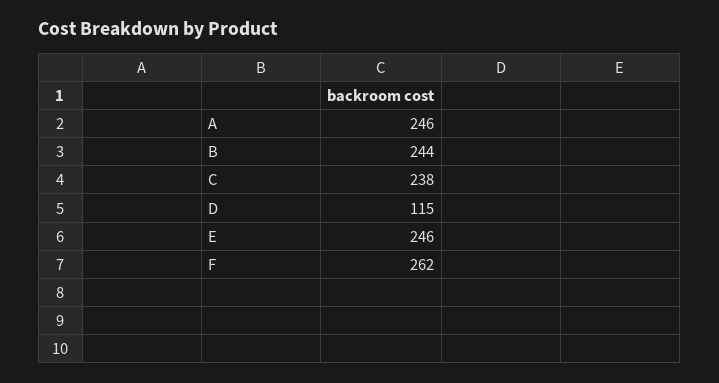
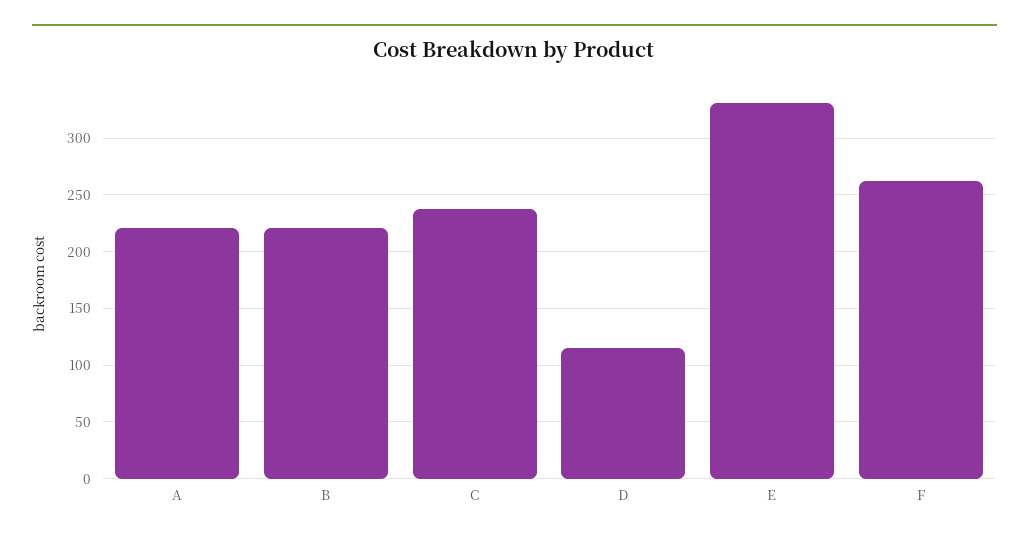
  {
-   "A": 246,
+   "A": 220,
-   "B": 244,
+   "B": 220,
    "C": 238,
    "D": 115,
-   "E": 246,
+   "E": 330,
    "F": 262
  }

